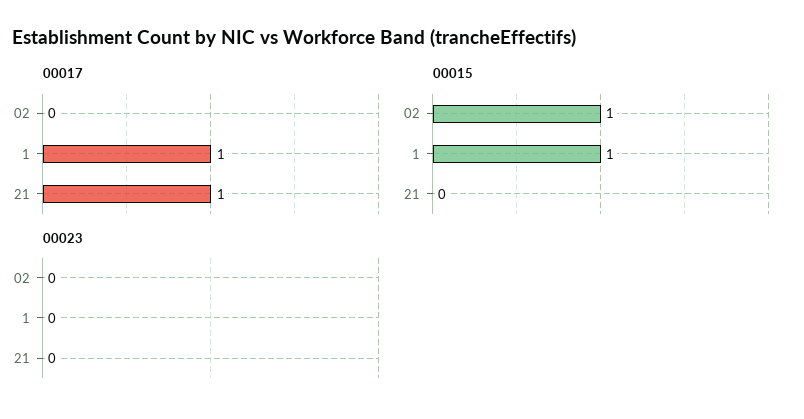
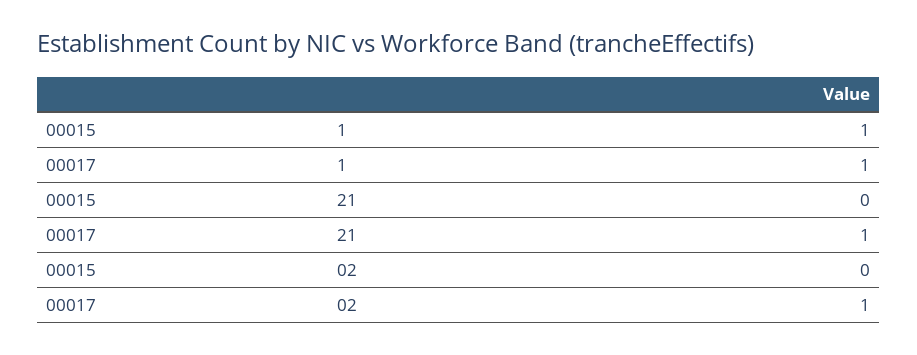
  {
    "00017": {
-     "02": 0,
+     "02": 1,
      "1": 1,
      "21": 1
    },
    "00015": {
-     "02": 1,
+     "02": 0,
      "1": 1,
      "21": 0
-   },
+   }
-   "00023": {
-     "02": 0,
-     "1": 0,
-     "21": 0
-   }
  }

